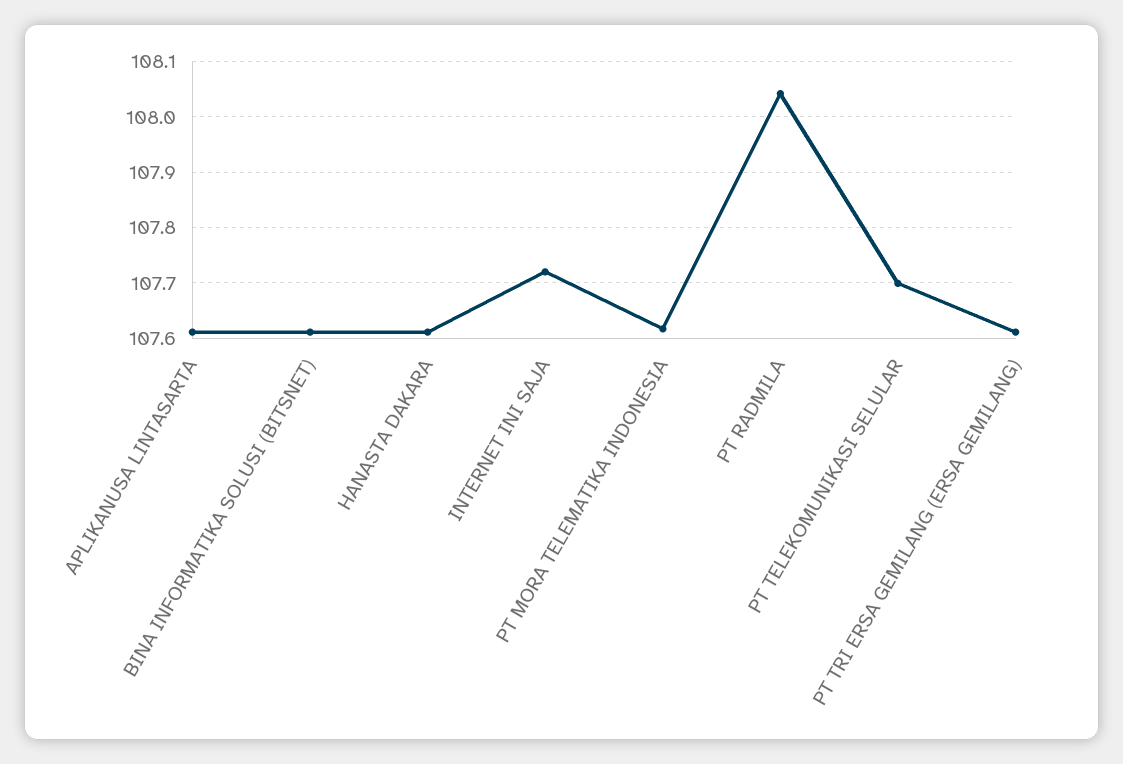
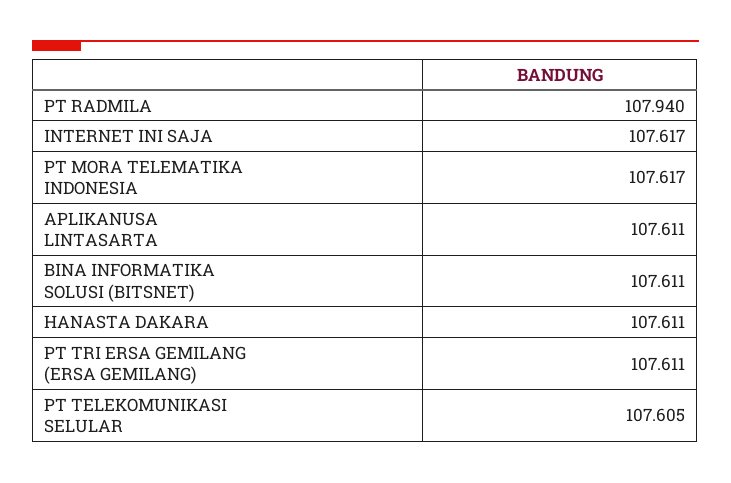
  {
    "APLIKANUSA LINTASARTA": 107.611,
    "BINA INFORMATIKA SOLUSI (BITSNET)": 107.611,
    "HANASTA DAKARA": 107.611,
-   "INTERNET INI SAJA": 107.72,
+   "INTERNET INI SAJA": 107.617,
    "PT MORA TELEMATIKA INDONESIA": 107.617,
-   "PT RADMILA": 108.04,
+   "PT RADMILA": 107.94,
-   "PT TELEKOMUNIKASI SELULAR": 107.7,
+   "PT TELEKOMUNIKASI SELULAR": 107.605,
    "PT TRI ERSA GEMILANG (ERSA GEMILANG)": 107.611
  }

